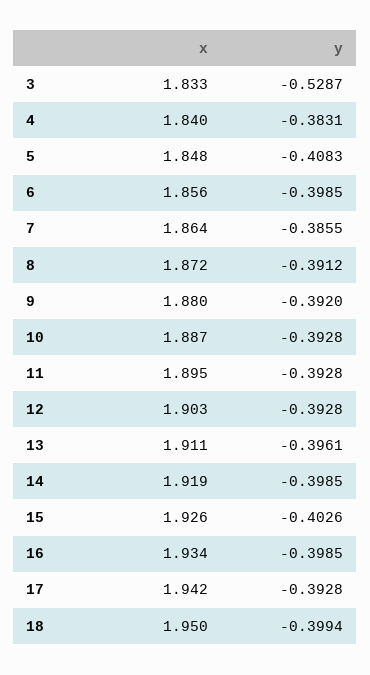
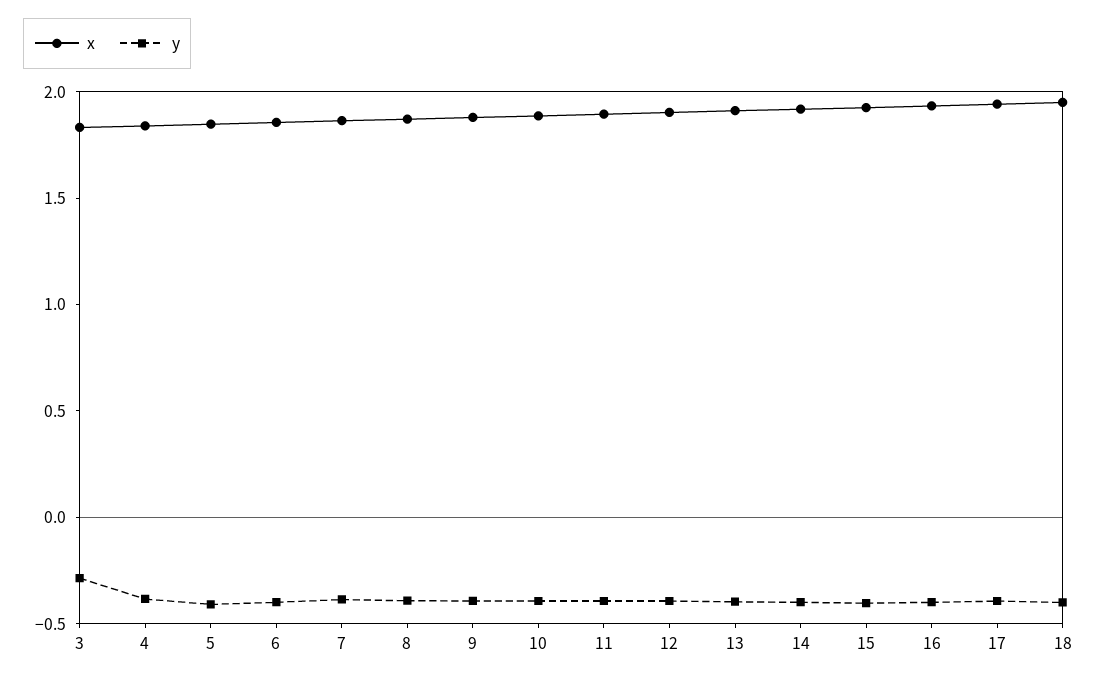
  {
    "x": {
      "3": 1.833,
      "4": 1.84,
      "5": 1.848,
      "6": 1.856,
      "7": 1.864,
      "8": 1.872,
      "9": 1.88,
      "10": 1.887,
      "11": 1.895,
      "12": 1.903,
      "13": 1.911,
      "14": 1.919,
      "15": 1.926,
      "16": 1.934,
      "17": 1.942,
      "18": 1.95
    },
    "y": {
-     "3": -0.5287,
+     "3": -0.3,
      "4": -0.3831,
      "5": -0.4083,
      "6": -0.3985,
      "7": -0.3855,
      "8": -0.3912,
      "9": -0.392,
      "10": -0.3928,
      "11": -0.3928,
      "12": -0.3928,
      "13": -0.3961,
      "14": -0.3985,
      "15": -0.4026,
      "16": -0.3985,
      "17": -0.3928,
      "18": -0.3994
    }
  }

